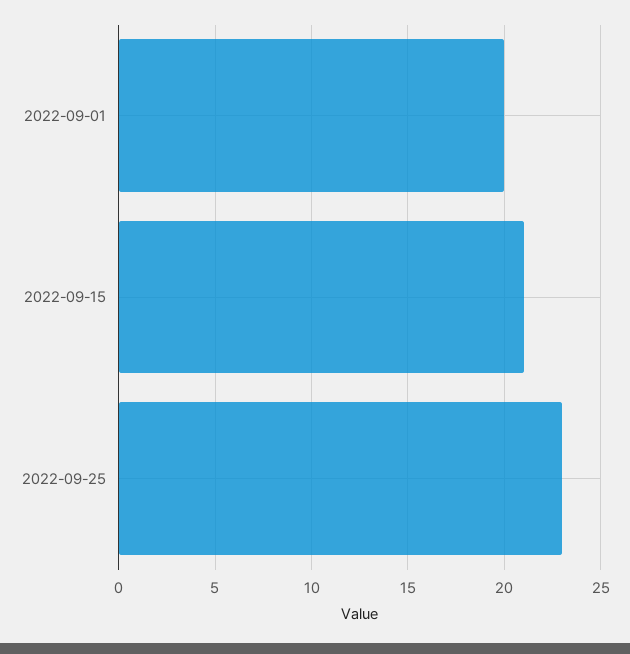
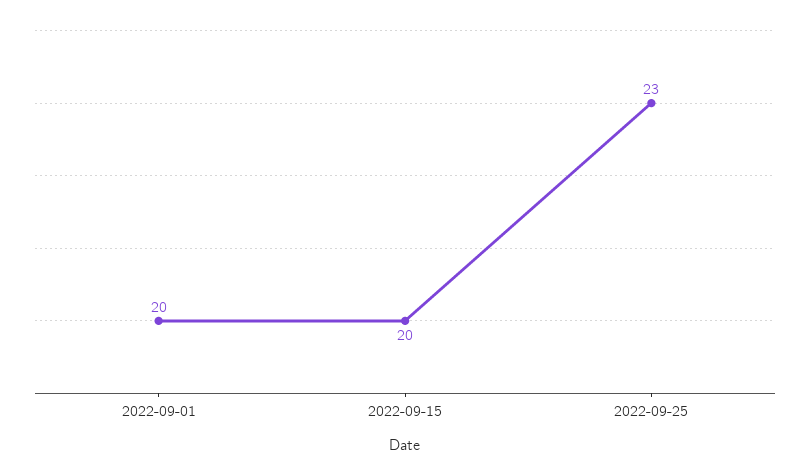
  {
    "2022-09-01": 20,
-   "2022-09-15": 21,
+   "2022-09-15": 20,
    "2022-09-25": 23
  }

